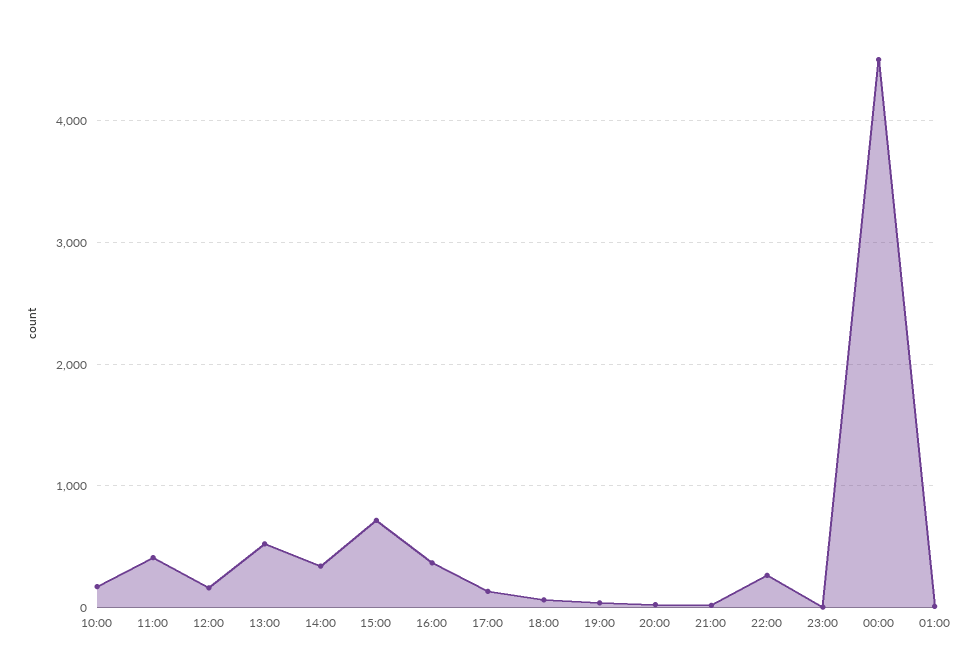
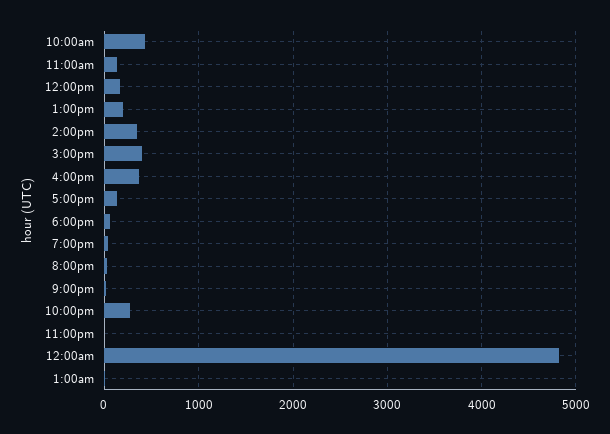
  {
-   "10:00": 200,
+   "10:00": 400,
-   "11:00": 400,
+   "11:00": 100,
    "12:00": 200,
-   "13:00": 500,
+   "13:00": 200,
    "14:00": 300,
-   "15:00": 700,
+   "15:00": 400,
    "16:00": 400,
    "17:00": 100,
    "18:00": 100,
    "19:00": 0,
    "20:00": 0,
    "21:00": 0,
    "22:00": 300,
    "23:00": 0,
-   "00:00": 4500,
+   "00:00": 4800,
    "01:00": 0
  }

